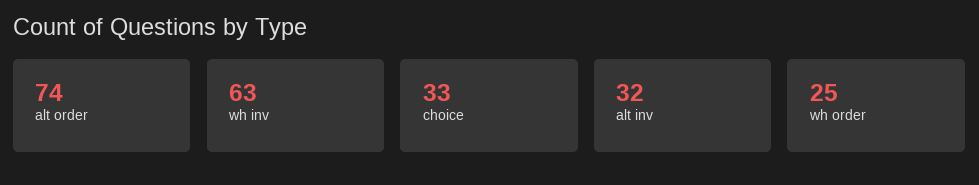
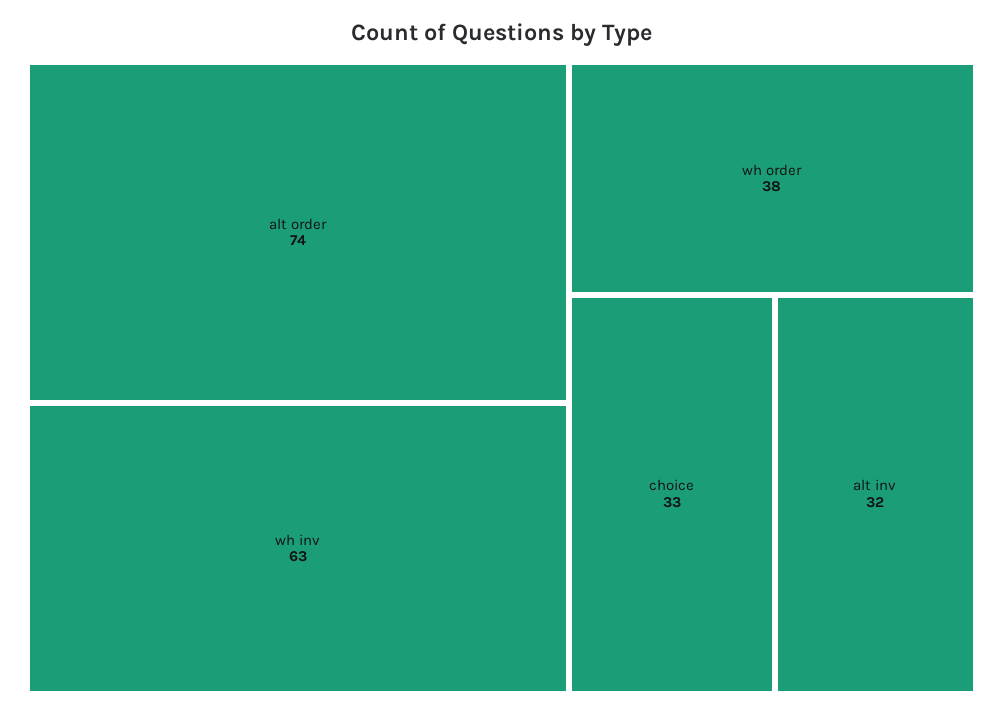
  {
    "alt order": 74,
    "wh inv": 63,
    "choice": 33,
    "alt inv": 32,
-   "wh order": 25
+   "wh order": 38
  }

